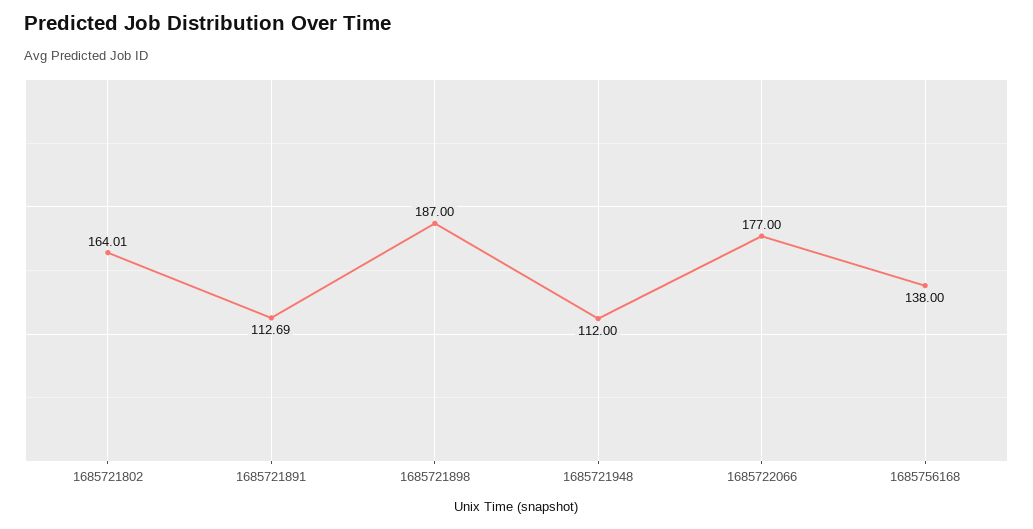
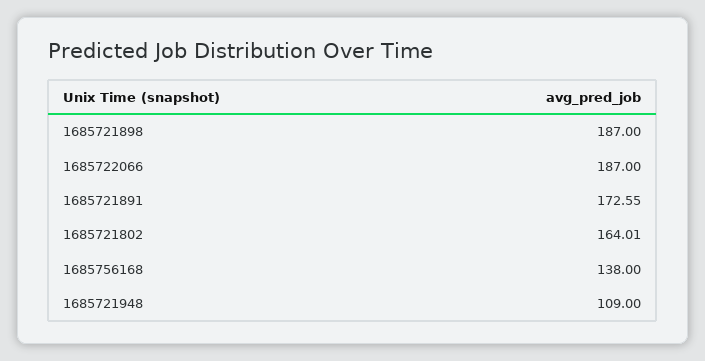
  {
    "1685721802": 164.01,
-   "1685721891": 112.69,
+   "1685721891": 172.55,
    "1685721898": 187,
-   "1685721948": 112,
+   "1685721948": 109,
-   "1685722066": 177,
+   "1685722066": 187,
    "1685756168": 138
  }

